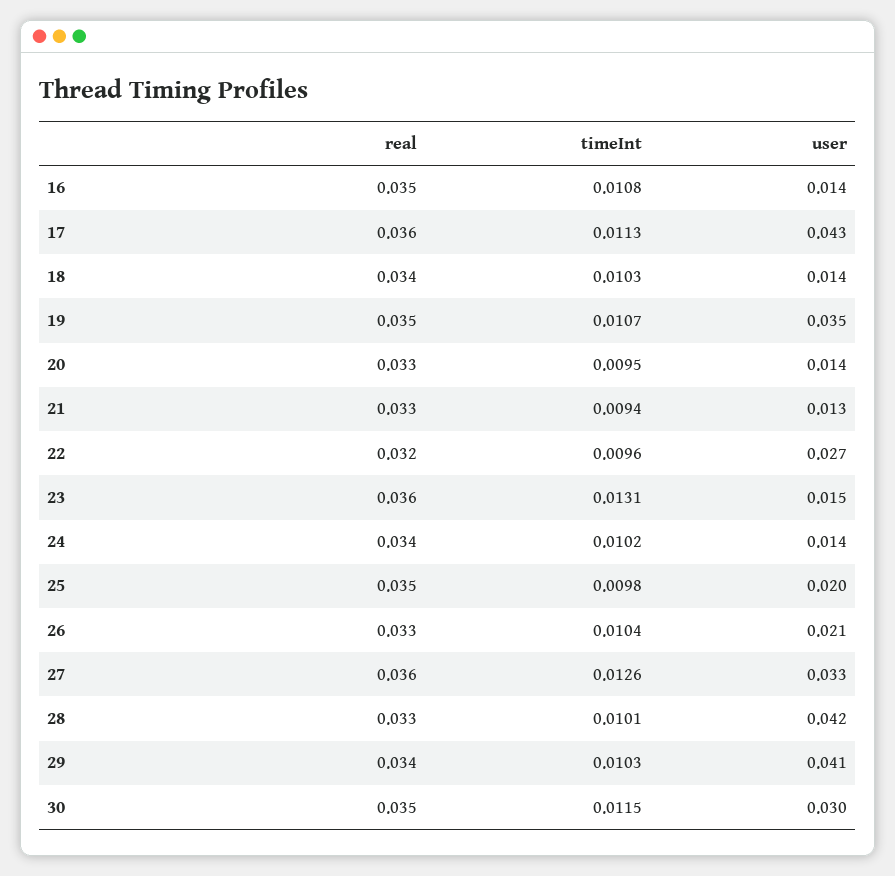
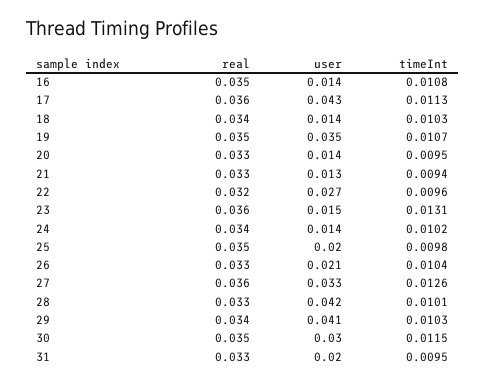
  {
    "real": {
      "16": 0.035,
      "17": 0.036,
      "18": 0.034,
      "19": 0.035,
      "20": 0.033,
      "21": 0.033,
      "22": 0.032,
      "23": 0.036,
      "24": 0.034,
      "25": 0.035,
      "26": 0.033,
      "27": 0.036,
      "28": 0.033,
      "29": 0.034,
-     "30": 0.035
+     "30": 0.035,
+     "31": 0.033
    },
    "timeInt": {
      "16": 0.0108,
      "17": 0.0113,
      "18": 0.0103,
      "19": 0.0107,
      "20": 0.0095,
      "21": 0.0094,
      "22": 0.0096,
      "23": 0.0131,
      "24": 0.0102,
      "25": 0.0098,
      "26": 0.0104,
      "27": 0.0126,
      "28": 0.0101,
      "29": 0.0103,
-     "30": 0.0115
+     "30": 0.0115,
+     "31": 0.0095
    },
    "user": {
      "16": 0.014,
      "17": 0.043,
      "18": 0.014,
      "19": 0.035,
      "20": 0.014,
      "21": 0.013,
      "22": 0.027,
      "23": 0.015,
      "24": 0.014,
      "25": 0.02,
      "26": 0.021,
      "27": 0.033,
      "28": 0.042,
      "29": 0.041,
-     "30": 0.03
+     "30": 0.03,
+     "31": 0.02
    }
  }

